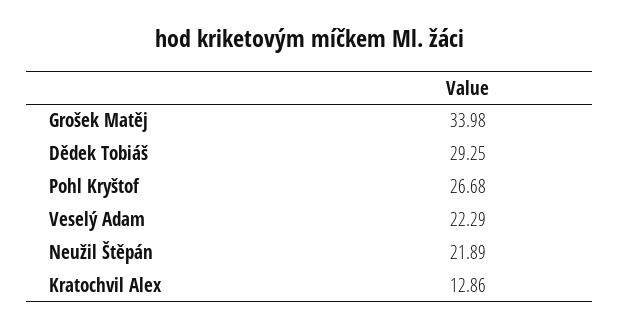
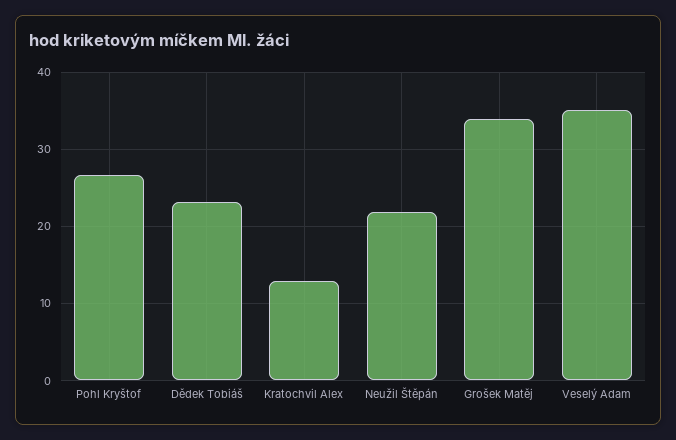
  {
    "Grošek Matěj": 33.98,
-   "Dědek Tobiáš": 29.25,
+   "Dědek Tobiáš": 23,
    "Pohl Kryštof": 26.68,
-   "Veselý Adam": 22.29,
+   "Veselý Adam": 35,
    "Neužil Štěpán": 21.89,
    "Kratochvil Alex": 12.86
  }

